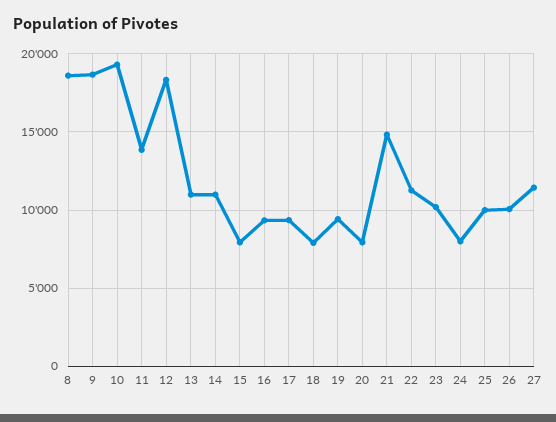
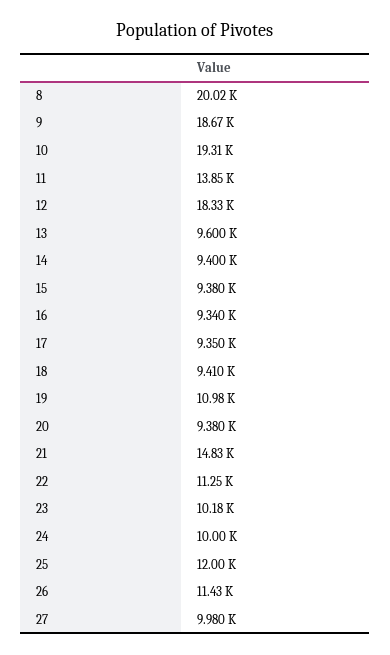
  {
-   "8": 18500,
+   "8": 20020,
    "9": 18670,
    "10": 19310,
    "11": 13850,
    "12": 18330,
-   "13": 11000,
+   "13": 9600,
-   "14": 11000,
+   "14": 9400,
-   "15": 8000,
+   "15": 9380,
    "16": 9340,
    "17": 9350,
-   "18": 8000,
+   "18": 9410,
-   "19": 9500,
+   "19": 10980,
-   "20": 8000,
+   "20": 9380,
    "21": 14830,
    "22": 11250,
    "23": 10180,
-   "24": 8000,
+   "24": 10000,
-   "25": 10000,
+   "25": 12000,
-   "26": 10000,
+   "26": 11430,
-   "27": 11500
+   "27": 9980
  }

